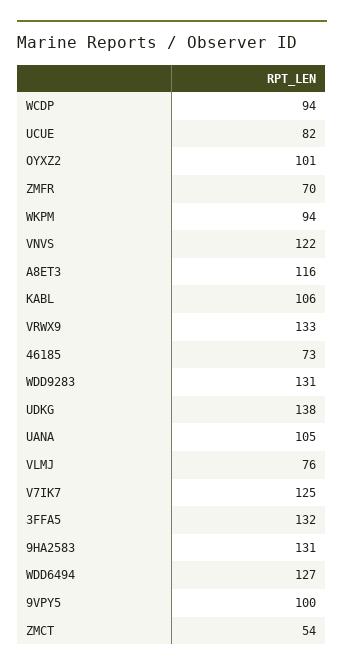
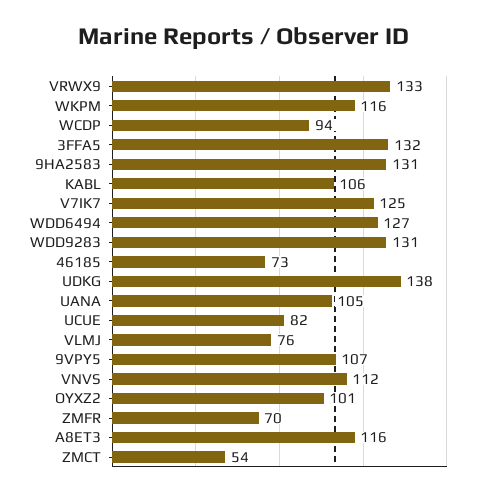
  {
    "WCDP": 94,
    "UCUE": 82,
    "OYXZ2": 101,
    "ZMFR": 70,
-   "WKPM": 94,
+   "WKPM": 116,
-   "VNVS": 122,
+   "VNVS": 112,
    "A8ET3": 116,
    "KABL": 106,
    "VRWX9": 133,
    "46185": 73,
    "WDD9283": 131,
    "UDKG": 138,
    "UANA": 105,
    "VLMJ": 76,
    "V7IK7": 125,
    "3FFA5": 132,
    "9HA2583": 131,
    "WDD6494": 127,
-   "9VPY5": 100,
+   "9VPY5": 107,
    "ZMCT": 54
  }

